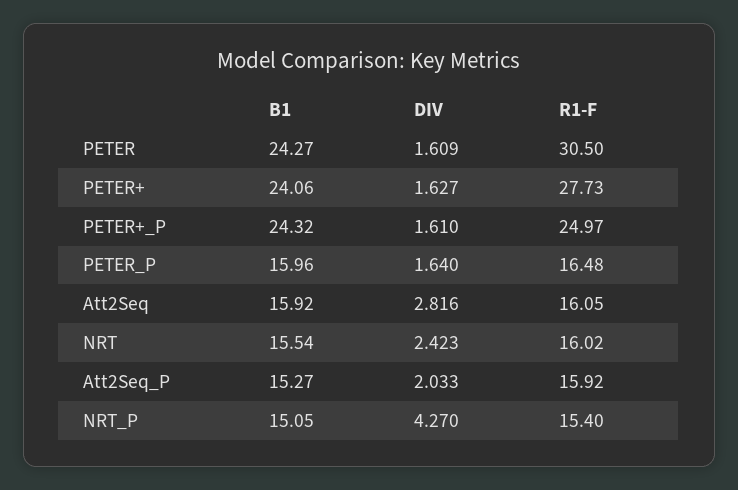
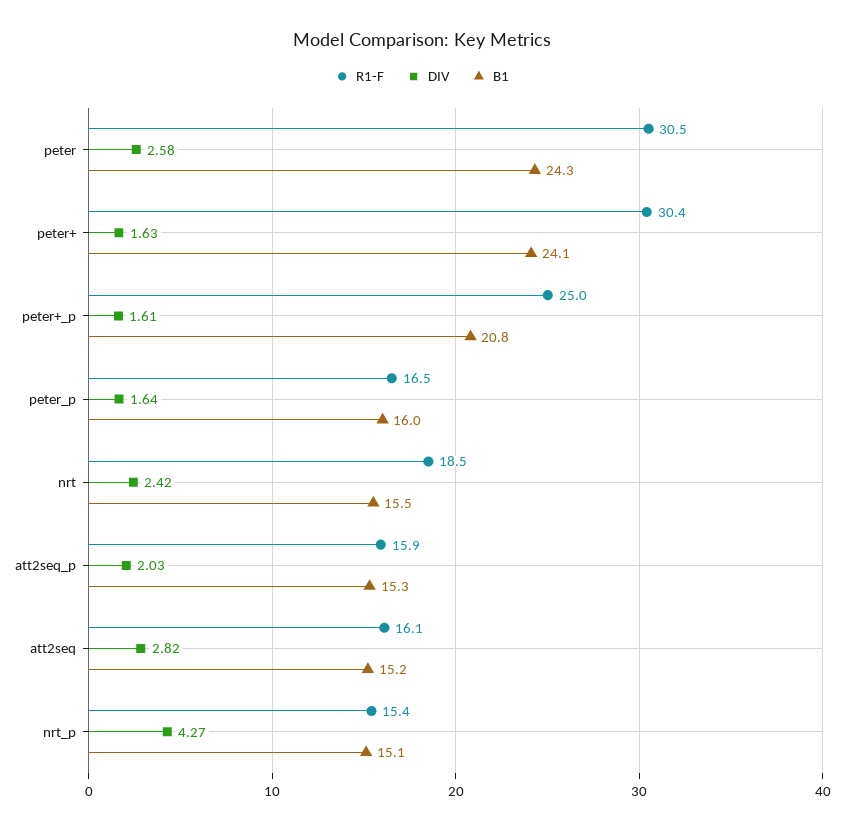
  {
    "B1": {
      "PETER": 24.27,
      "PETER+": 24.06,
-     "PETER+_P": 24.32,
+     "PETER+_P": 20.8,
      "PETER_P": 15.96,
-     "Att2Seq": 15.92,
+     "Att2Seq": 15.2,
      "NRT": 15.54,
      "Att2Seq_P": 15.27,
      "NRT_P": 15.05
    },
    "DIV": {
-     "PETER": 1.609,
+     "PETER": 2.58,
      "PETER+": 1.627,
      "PETER+_P": 1.61,
      "PETER_P": 1.64,
      "Att2Seq": 2.816,
      "NRT": 2.423,
      "Att2Seq_P": 2.033,
      "NRT_P": 4.27
    },
    "R1-F": {
      "PETER": 30.5,
-     "PETER+": 27.73,
+     "PETER+": 30.4,
      "PETER+_P": 24.97,
      "PETER_P": 16.48,
      "Att2Seq": 16.05,
-     "NRT": 16.02,
+     "NRT": 18.5,
      "Att2Seq_P": 15.92,
      "NRT_P": 15.4
    }
  }

